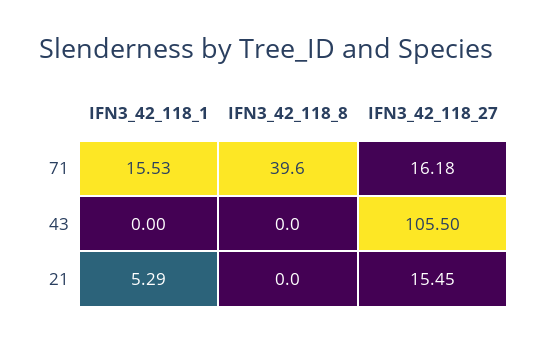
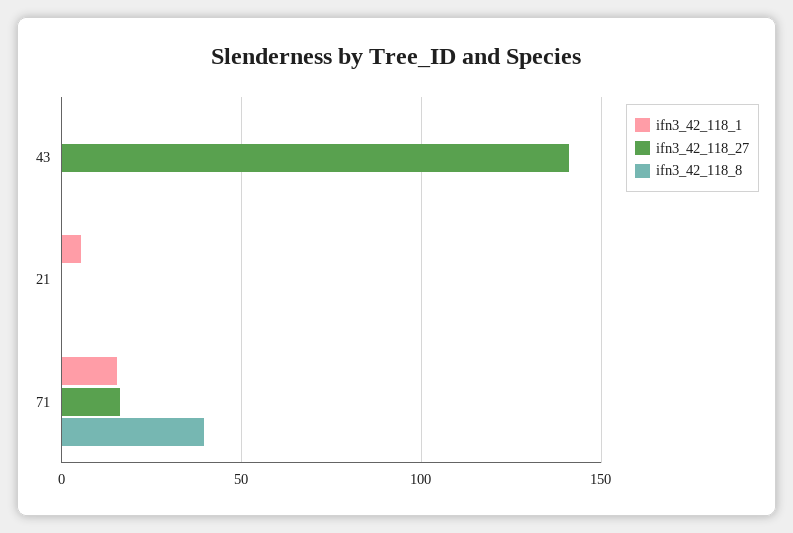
  {
    "IFN3_42_118_1": {
      "71": 15.53,
      "43": 0,
      "21": 5.29
    },
    "IFN3_42_118_8": {
      "71": 39.6,
      "43": 0,
      "21": 0
    },
    "IFN3_42_118_27": {
      "71": 16.18,
-     "43": 105.5,
+     "43": 140,
-     "21": 15.45
+     "21": 0
    }
  }

